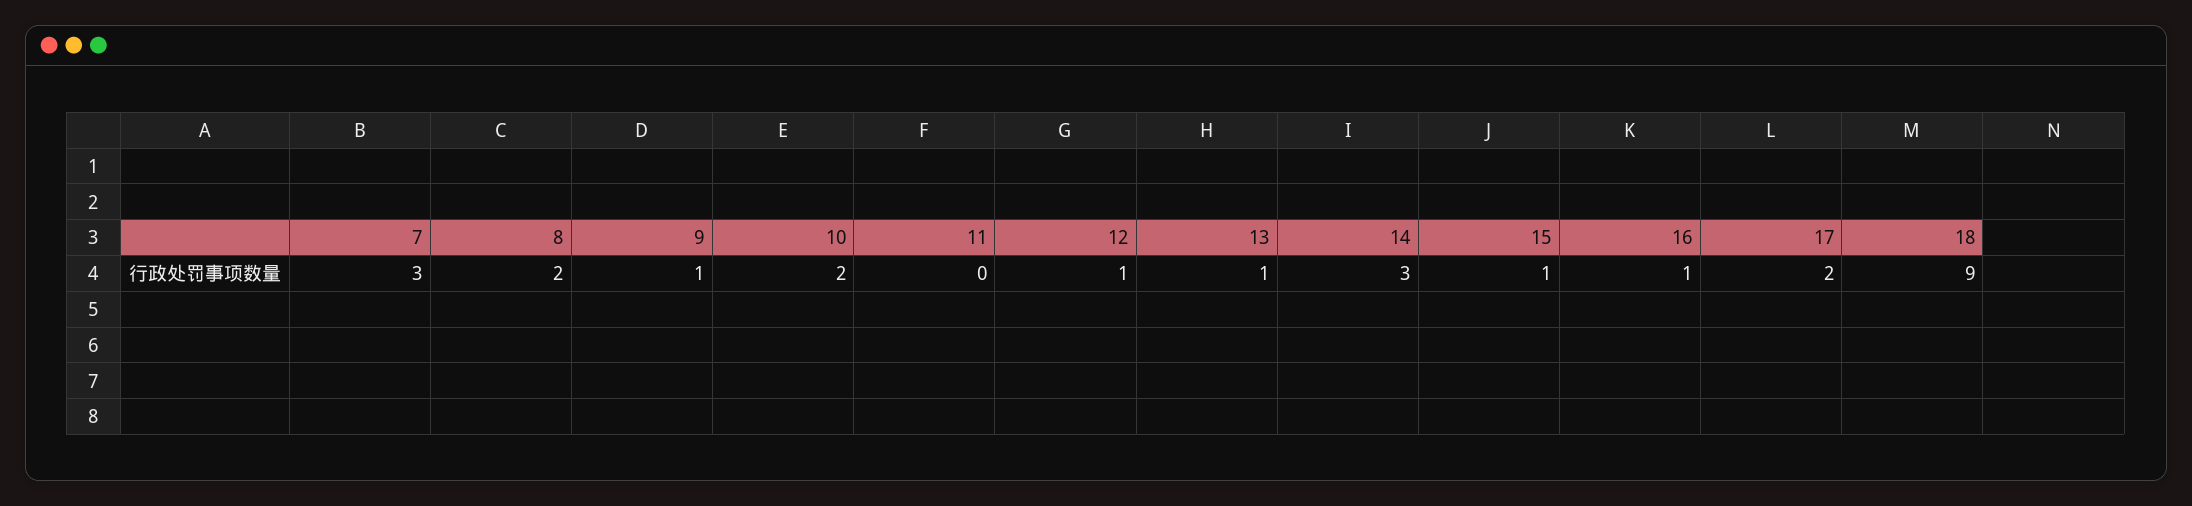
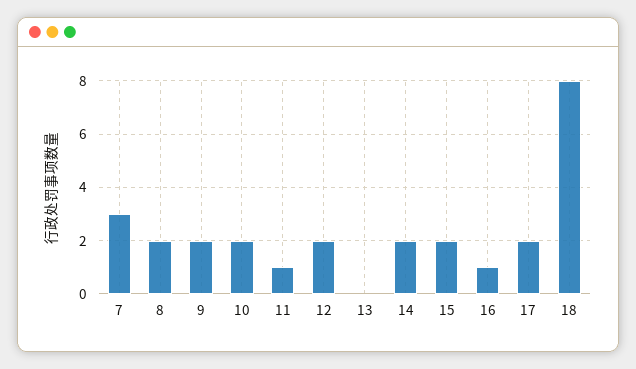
  {
    "7": 3,
    "8": 2,
-   "9": 1,
+   "9": 2,
    "10": 2,
-   "11": 0,
+   "11": 1,
-   "12": 1,
+   "12": 2,
-   "13": 1,
+   "13": 0,
-   "14": 3,
+   "14": 2,
-   "15": 1,
+   "15": 2,
    "16": 1,
    "17": 2,
-   "18": 9
+   "18": 8
  }

